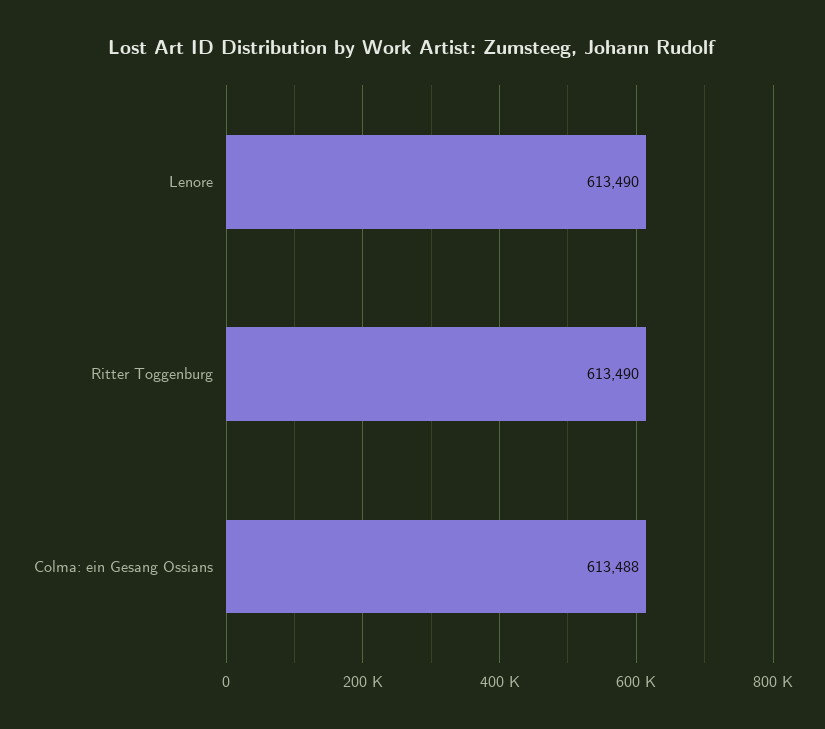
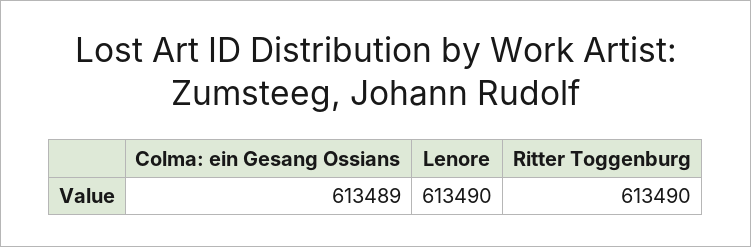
  {
    "Lenore": 613490,
    "Ritter Toggenburg": 613490,
-   "Colma: ein Gesang Ossians": 613488
+   "Colma: ein Gesang Ossians": 613489
  }

